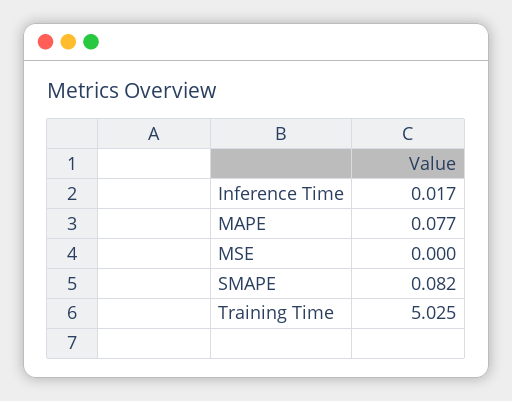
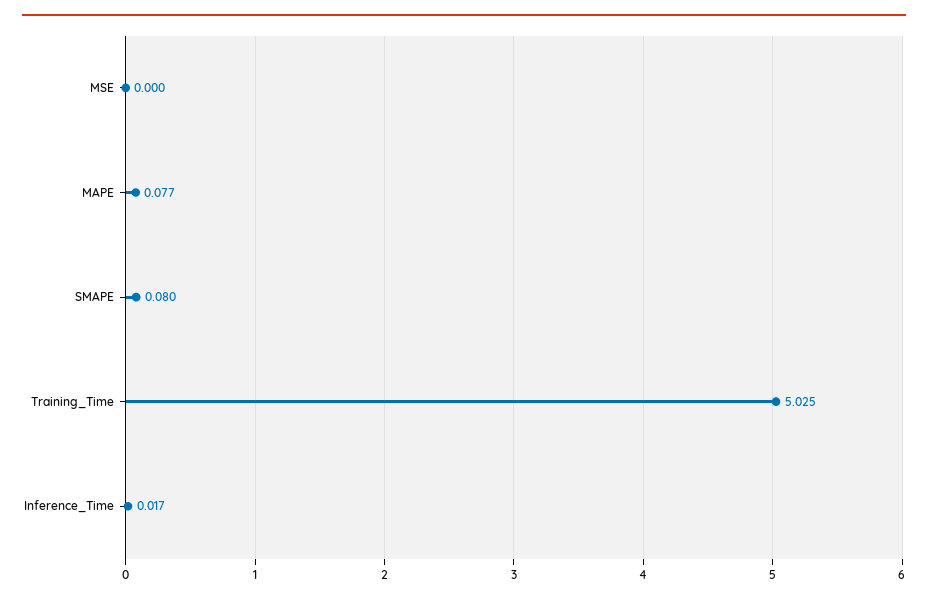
  {
    "Inference Time": 0.017,
    "MAPE": 0.077,
    "MSE": 0,
-   "SMAPE": 0.082,
+   "SMAPE": 0.08,
    "Training Time": 5.025
  }

